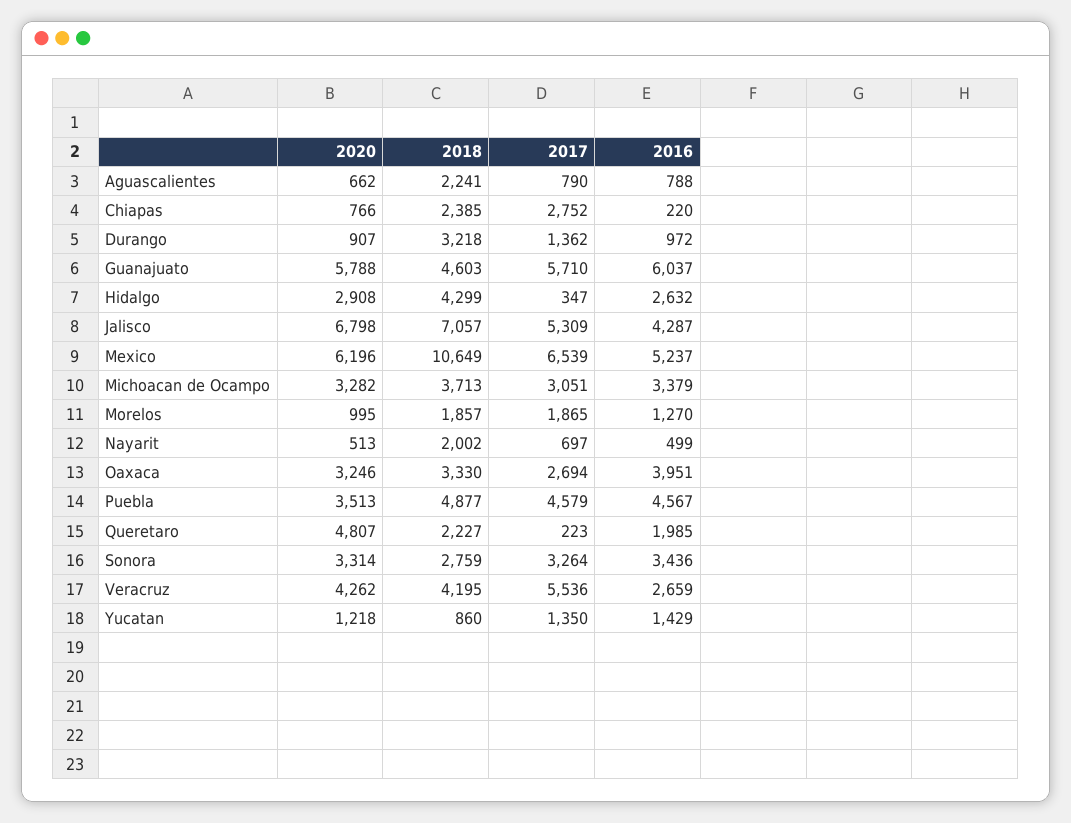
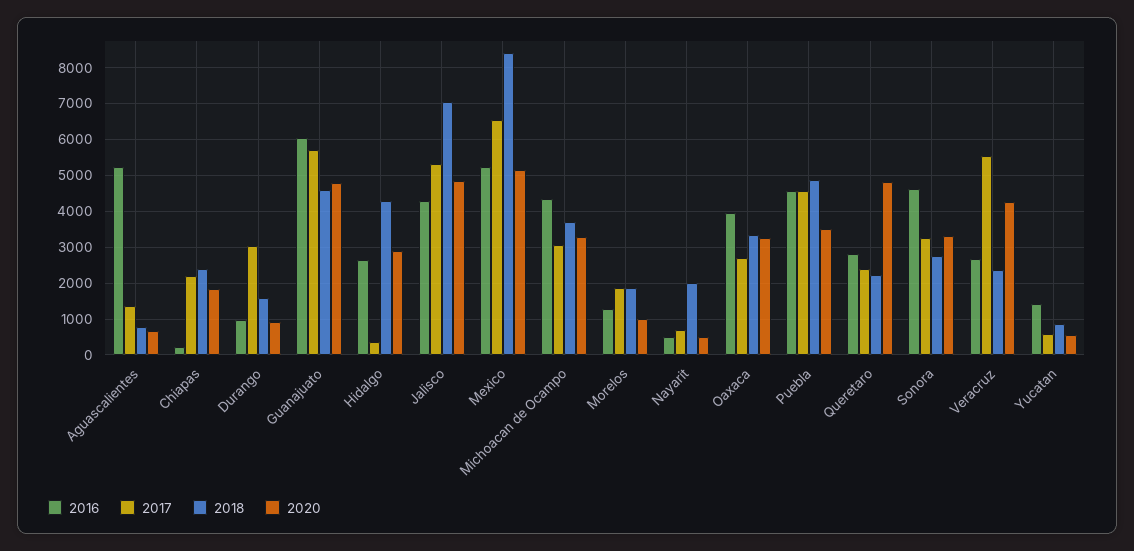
  {
    "2020": {
      "Aguascalientes": 662,
-     "Chiapas": 766,
+     "Chiapas": 1800,
      "Durango": 907,
-     "Guanajuato": 5788,
+     "Guanajuato": 4800,
      "Hidalgo": 2908,
-     "Jalisco": 6798,
+     "Jalisco": 4800,
-     "Mexico": 6196,
+     "Mexico": 5200,
      "Michoacan de Ocampo": 3282,
      "Morelos": 995,
      "Nayarit": 513,
      "Oaxaca": 3246,
      "Puebla": 3513,
      "Queretaro": 4807,
      "Sonora": 3314,
      "Veracruz": 4262,
-     "Yucatan": 1218
+     "Yucatan": 600
    },
    "2018": {
-     "Aguascalientes": 2241,
+     "Aguascalientes": 800,
      "Chiapas": 2385,
-     "Durango": 3218,
+     "Durango": 1600,
      "Guanajuato": 4603,
      "Hidalgo": 4299,
      "Jalisco": 7057,
-     "Mexico": 10649,
+     "Mexico": 8400,
      "Michoacan de Ocampo": 3713,
      "Morelos": 1857,
      "Nayarit": 2002,
      "Oaxaca": 3330,
      "Puebla": 4877,
      "Queretaro": 2227,
      "Sonora": 2759,
-     "Veracruz": 4195,
+     "Veracruz": 2400,
      "Yucatan": 860
    },
    "2017": {
-     "Aguascalientes": 790,
+     "Aguascalientes": 1400,
-     "Chiapas": 2752,
+     "Chiapas": 2200,
-     "Durango": 1362,
+     "Durango": 3000,
      "Guanajuato": 5710,
      "Hidalgo": 347,
      "Jalisco": 5309,
      "Mexico": 6539,
      "Michoacan de Ocampo": 3051,
      "Morelos": 1865,
      "Nayarit": 697,
      "Oaxaca": 2694,
      "Puebla": 4579,
-     "Queretaro": 223,
+     "Queretaro": 2400,
      "Sonora": 3264,
      "Veracruz": 5536,
-     "Yucatan": 1350
+     "Yucatan": 600
    },
    "2016": {
-     "Aguascalientes": 788,
+     "Aguascalientes": 5200,
      "Chiapas": 220,
      "Durango": 972,
      "Guanajuato": 6037,
      "Hidalgo": 2632,
      "Jalisco": 4287,
      "Mexico": 5237,
-     "Michoacan de Ocampo": 3379,
+     "Michoacan de Ocampo": 4400,
      "Morelos": 1270,
      "Nayarit": 499,
      "Oaxaca": 3951,
      "Puebla": 4567,
-     "Queretaro": 1985,
+     "Queretaro": 2800,
-     "Sonora": 3436,
+     "Sonora": 4600,
      "Veracruz": 2659,
      "Yucatan": 1429
    }
  }

